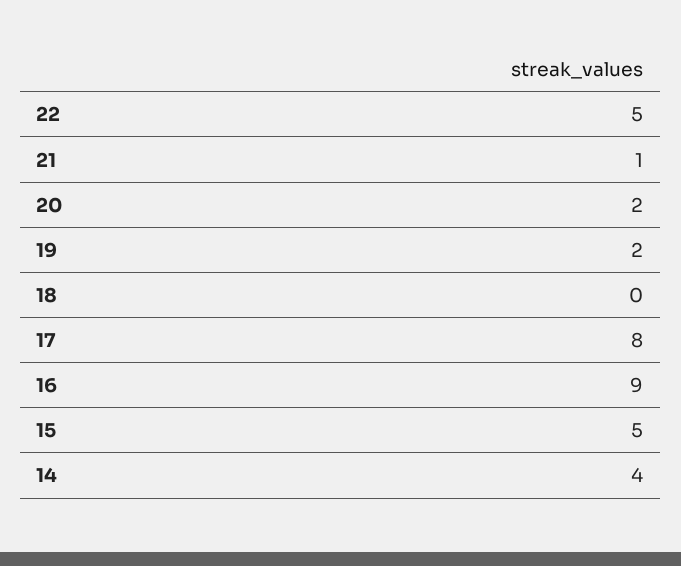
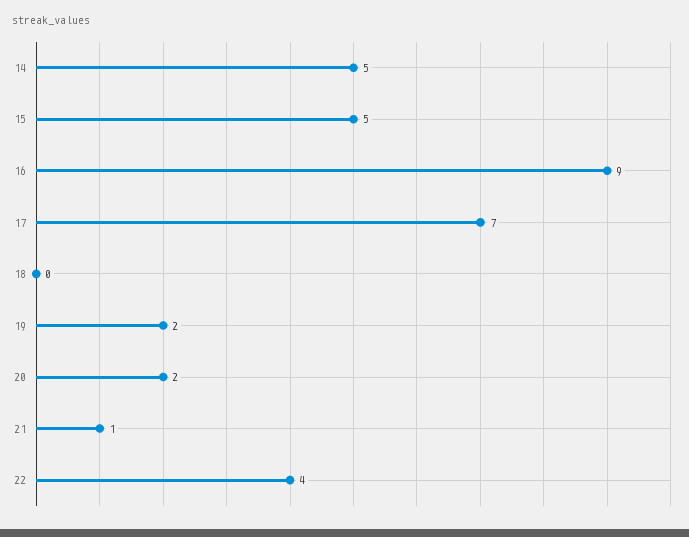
  {
-   "22": 5,
+   "22": 4,
    "21": 1,
    "20": 2,
    "19": 2,
    "18": 0,
-   "17": 8,
+   "17": 7,
    "16": 9,
    "15": 5,
-   "14": 4
+   "14": 5
  }

